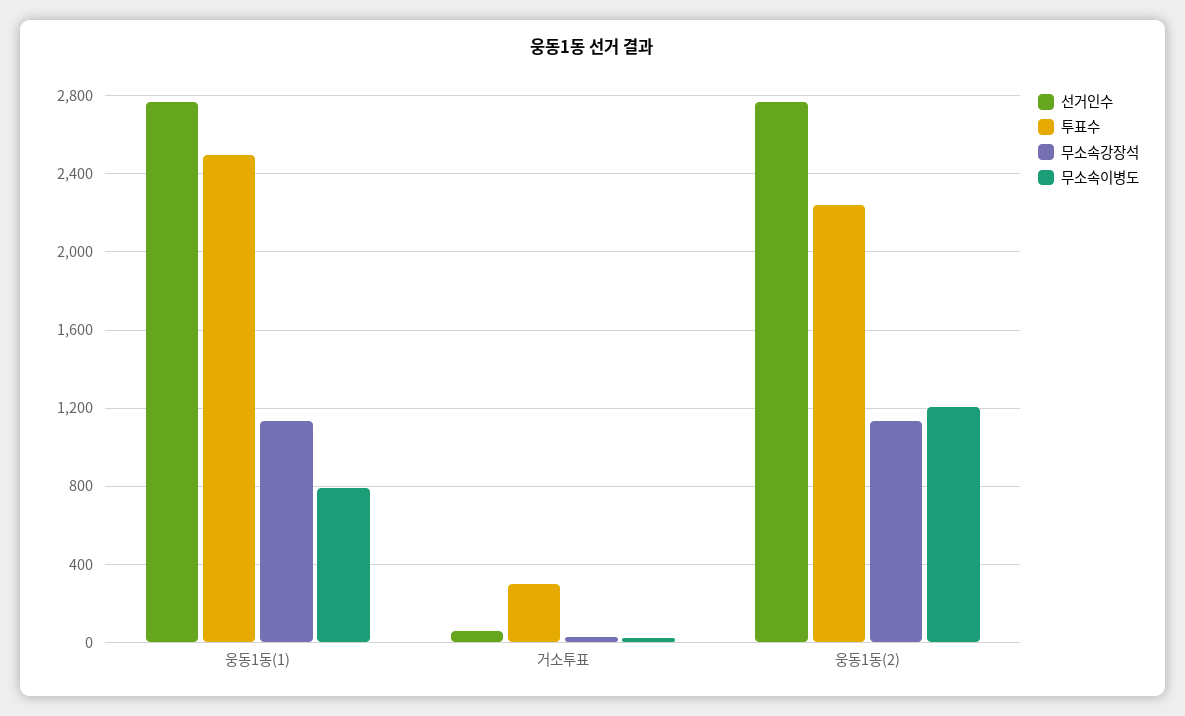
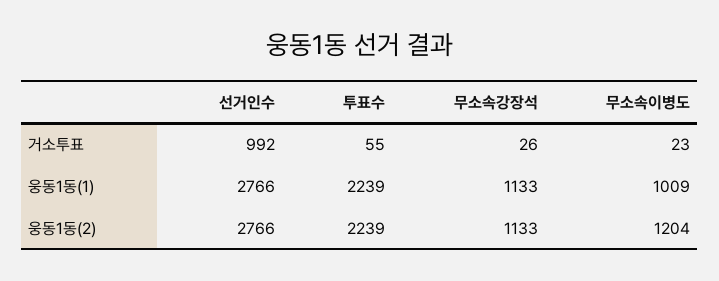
  {
    "선거인수": {
      "웅동1동(1)": 2766,
-     "거소투표": 50,
+     "거소투표": 992,
      "웅동1동(2)": 2766
    },
    "투표수": {
-     "웅동1동(1)": 2500,
+     "웅동1동(1)": 2239,
-     "거소투표": 300,
+     "거소투표": 55,
      "웅동1동(2)": 2239
    },
    "무소속강장석": {
      "웅동1동(1)": 1133,
      "거소투표": 26,
      "웅동1동(2)": 1133
    },
    "무소속이병도": {
-     "웅동1동(1)": 800,
+     "웅동1동(1)": 1009,
      "거소투표": 23,
      "웅동1동(2)": 1204
    }
  }

